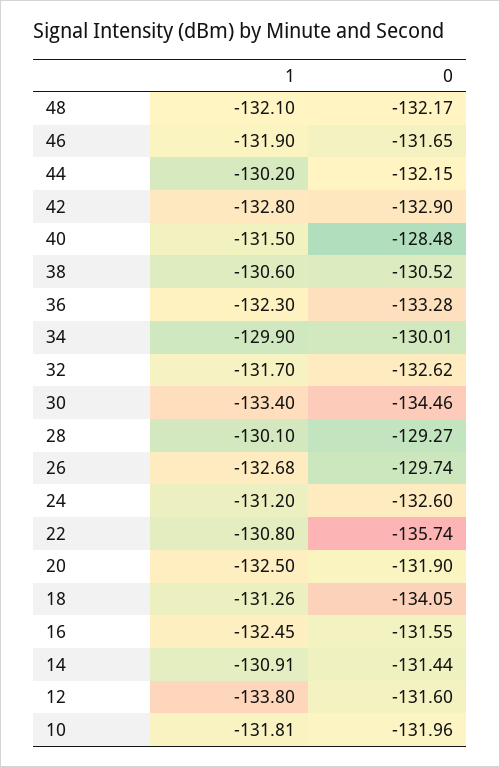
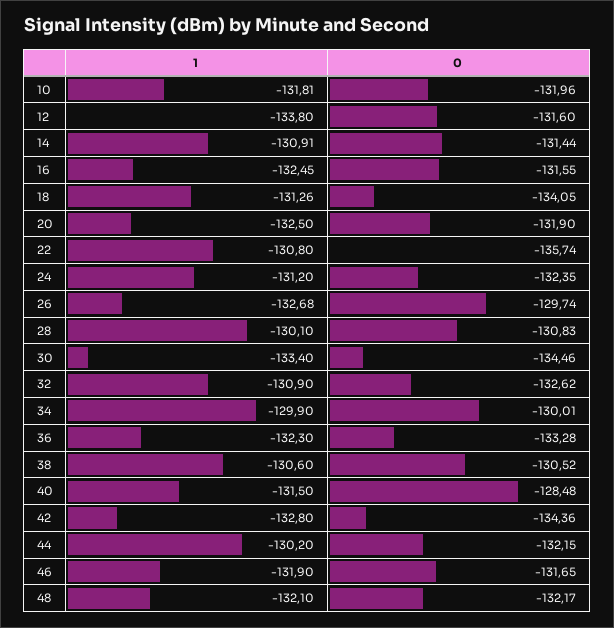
  {
    "1": {
      "48": -132.1,
      "46": -131.9,
      "44": -130.2,
      "42": -132.8,
      "40": -131.5,
      "38": -130.6,
      "36": -132.3,
      "34": -129.9,
-     "32": -131.7,
+     "32": -130.9,
      "30": -133.4,
      "28": -130.1,
      "26": -132.68,
      "24": -131.2,
      "22": -130.8,
      "20": -132.5,
      "18": -131.26,
      "16": -132.45,
      "14": -130.91,
      "12": -133.8,
      "10": -131.81
    },
    "0": {
      "48": -132.17,
      "46": -131.65,
      "44": -132.15,
-     "42": -132.9,
+     "42": -134.36,
      "40": -128.48,
      "38": -130.52,
      "36": -133.28,
      "34": -130.01,
      "32": -132.62,
      "30": -134.46,
-     "28": -129.27,
+     "28": -130.83,
      "26": -129.74,
-     "24": -132.6,
+     "24": -132.35,
      "22": -135.74,
      "20": -131.9,
      "18": -134.05,
      "16": -131.55,
      "14": -131.44,
      "12": -131.6,
      "10": -131.96
    }
  }

